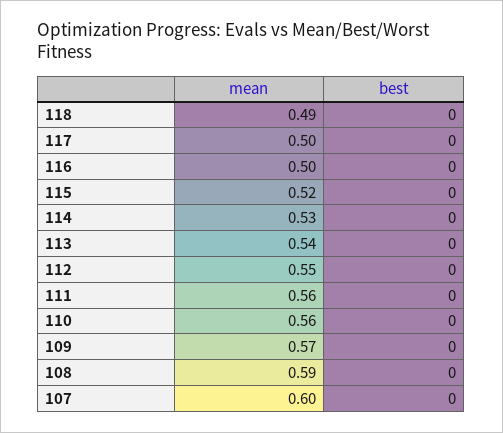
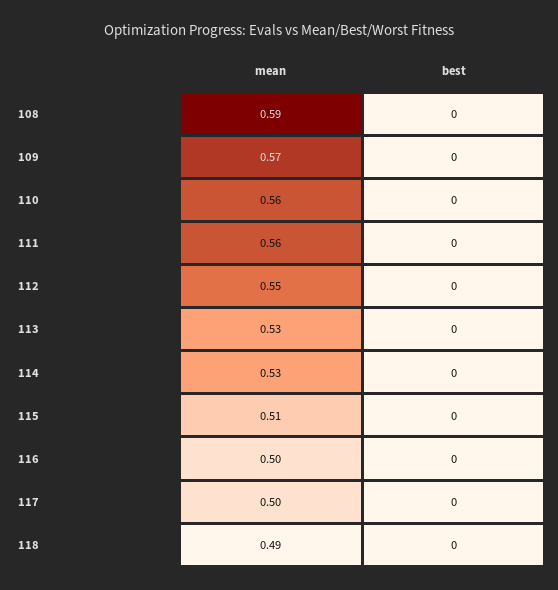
  {
    "mean": {
      "118": 0.49,
      "117": 0.5,
      "116": 0.5,
-     "115": 0.52,
+     "115": 0.51,
      "114": 0.53,
-     "113": 0.54,
+     "113": 0.53,
      "112": 0.55,
      "111": 0.56,
      "110": 0.56,
      "109": 0.57,
-     "108": 0.59,
+     "108": 0.59
-     "107": 0.6
    },
    "best": {
      "118": 0,
      "117": 0,
      "116": 0,
      "115": 0,
      "114": 0,
      "113": 0,
      "112": 0,
      "111": 0,
      "110": 0,
      "109": 0,
-     "108": 0,
+     "108": 0
-     "107": 0
    }
  }

